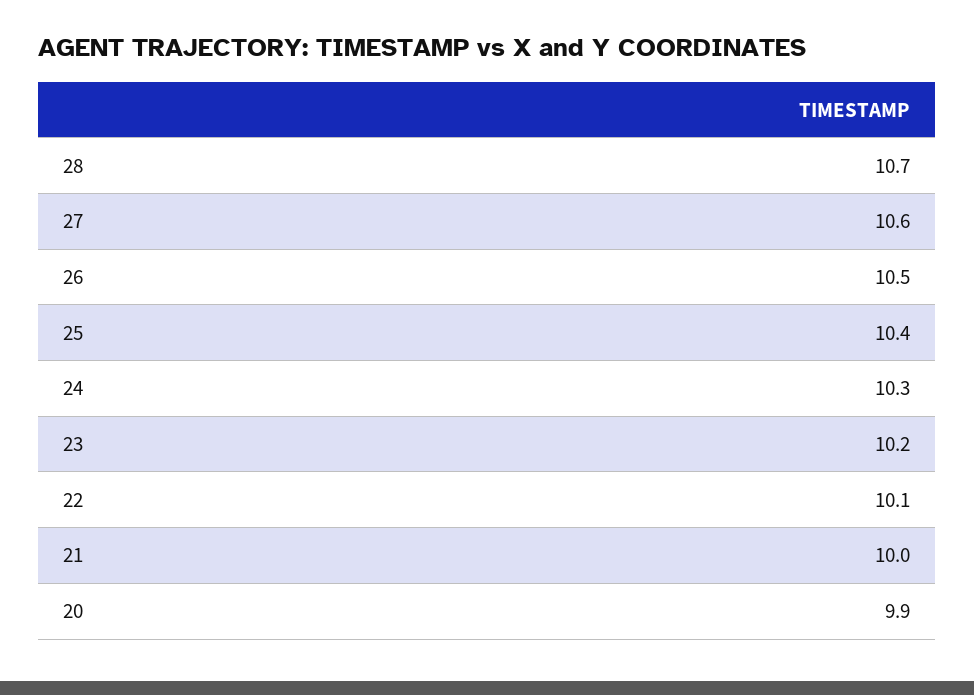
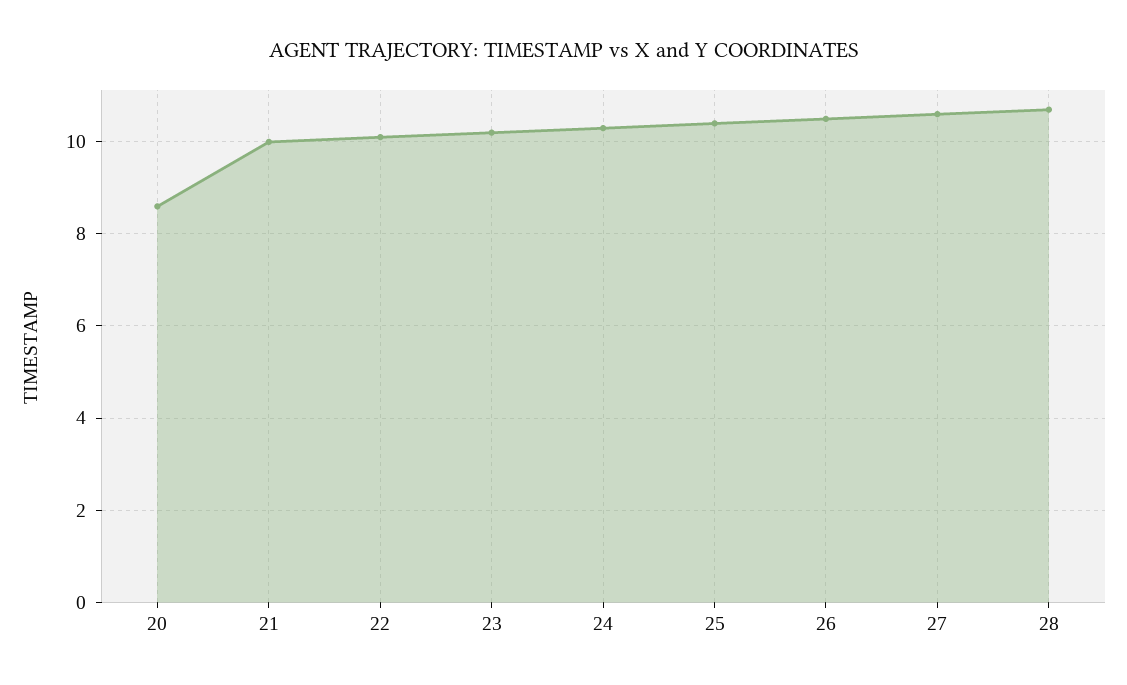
  {
    "28": 10.7,
    "27": 10.6,
    "26": 10.5,
    "25": 10.4,
    "24": 10.3,
    "23": 10.2,
    "22": 10.1,
    "21": 10,
-   "20": 9.9
+   "20": 8.5
  }

